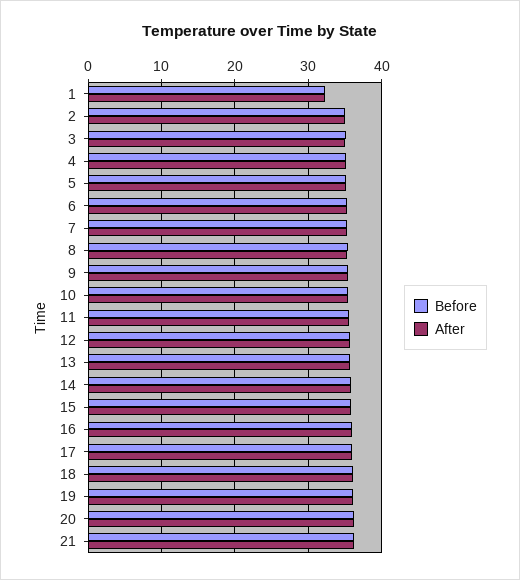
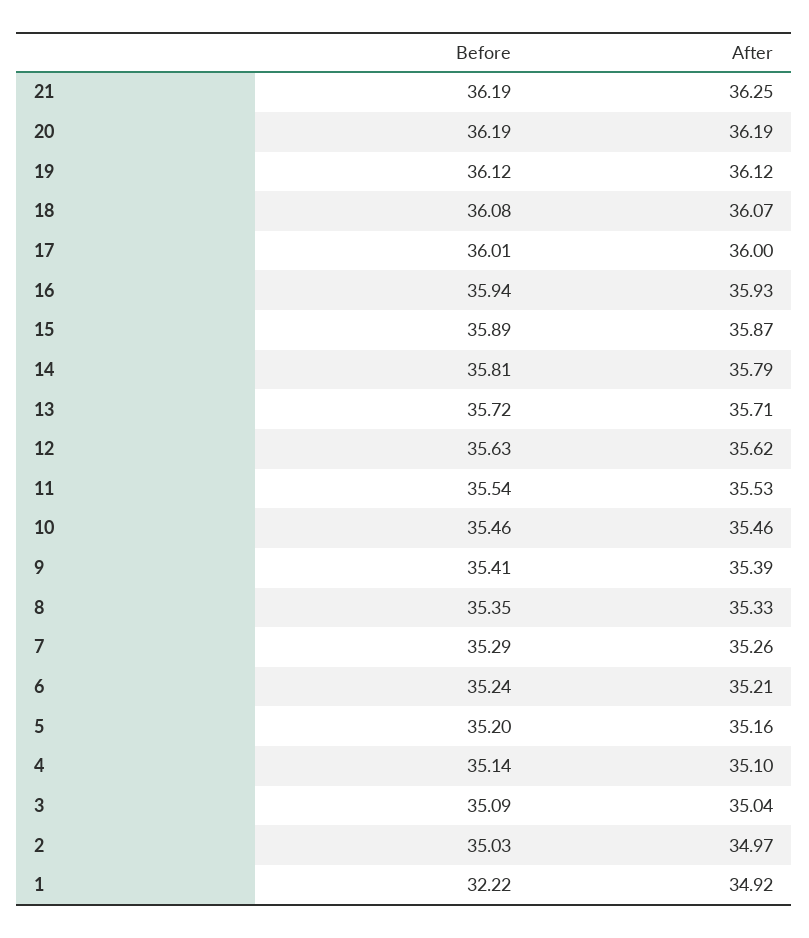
  {
    "Before": {
      "1": 32.22,
      "2": 35.03,
      "3": 35.09,
      "4": 35.14,
      "5": 35.2,
      "6": 35.24,
      "7": 35.29,
      "8": 35.35,
      "9": 35.41,
      "10": 35.46,
      "11": 35.54,
      "12": 35.63,
      "13": 35.72,
      "14": 35.81,
      "15": 35.89,
      "16": 35.94,
      "17": 36.01,
      "18": 36.08,
      "19": 36.12,
      "20": 36.19,
      "21": 36.19
    },
    "After": {
-     "1": 32,
+     "1": 34.92,
      "2": 34.97,
      "3": 35.04,
      "4": 35.1,
      "5": 35.16,
      "6": 35.21,
      "7": 35.26,
      "8": 35.33,
      "9": 35.39,
      "10": 35.46,
      "11": 35.53,
      "12": 35.62,
      "13": 35.71,
      "14": 35.79,
      "15": 35.87,
      "16": 35.93,
      "17": 36,
      "18": 36.07,
      "19": 36.12,
      "20": 36.19,
      "21": 36.25
    }
  }

